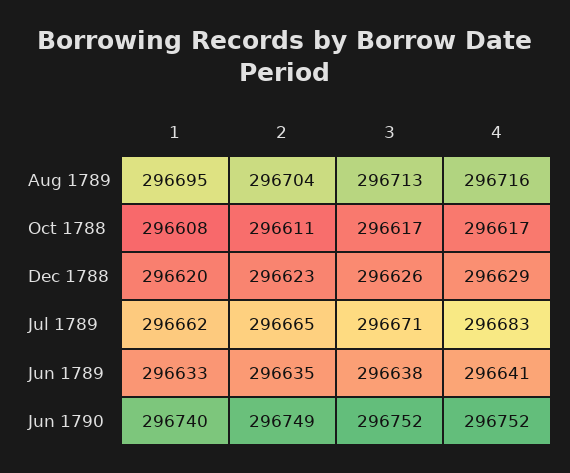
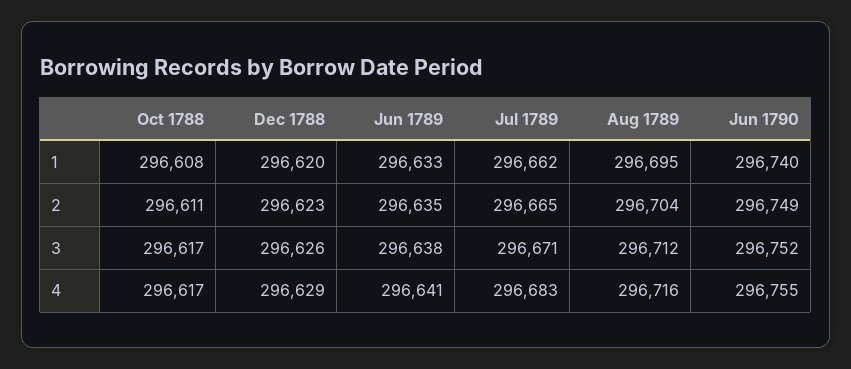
  {
    "1": {
      "Aug 1789": 296695,
      "Oct 1788": 296608,
      "Dec 1788": 296620,
      "Jul 1789": 296662,
      "Jun 1789": 296633,
      "Jun 1790": 296740
    },
    "2": {
      "Aug 1789": 296704,
      "Oct 1788": 296611,
      "Dec 1788": 296623,
      "Jul 1789": 296665,
      "Jun 1789": 296635,
      "Jun 1790": 296749
    },
    "3": {
-     "Aug 1789": 296713,
+     "Aug 1789": 296712,
      "Oct 1788": 296617,
      "Dec 1788": 296626,
      "Jul 1789": 296671,
      "Jun 1789": 296638,
      "Jun 1790": 296752
    },
    "4": {
      "Aug 1789": 296716,
      "Oct 1788": 296617,
      "Dec 1788": 296629,
      "Jul 1789": 296683,
      "Jun 1789": 296641,
-     "Jun 1790": 296752
+     "Jun 1790": 296755
    }
  }

